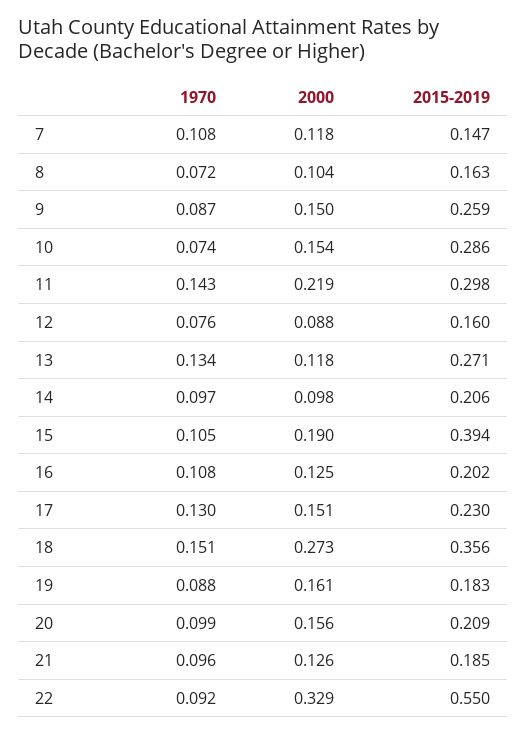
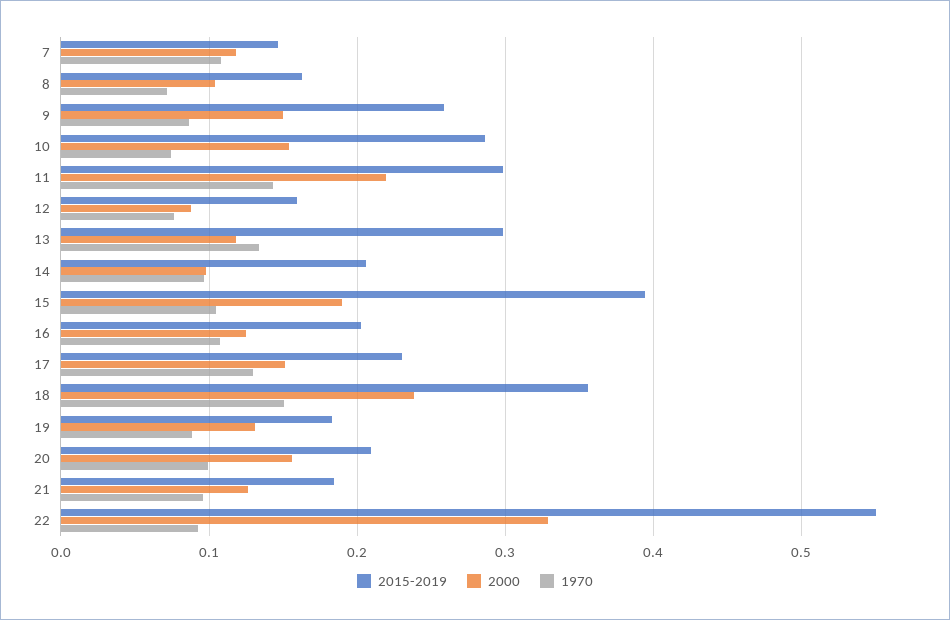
  {
    "1970": {
      "7": 0.108,
      "8": 0.072,
      "9": 0.087,
      "10": 0.074,
      "11": 0.143,
      "12": 0.076,
      "13": 0.134,
      "14": 0.097,
      "15": 0.105,
      "16": 0.108,
      "17": 0.13,
      "18": 0.151,
      "19": 0.088,
      "20": 0.099,
      "21": 0.096,
      "22": 0.092
    },
    "2000": {
      "7": 0.118,
      "8": 0.104,
      "9": 0.15,
      "10": 0.154,
      "11": 0.219,
      "12": 0.088,
      "13": 0.118,
      "14": 0.098,
      "15": 0.19,
      "16": 0.125,
      "17": 0.151,
-     "18": 0.273,
+     "18": 0.24,
-     "19": 0.161,
+     "19": 0.13,
      "20": 0.156,
      "21": 0.126,
      "22": 0.329
    },
    "2015-2019": {
      "7": 0.147,
      "8": 0.163,
      "9": 0.259,
      "10": 0.286,
      "11": 0.298,
      "12": 0.16,
-     "13": 0.271,
+     "13": 0.3,
      "14": 0.206,
      "15": 0.394,
      "16": 0.202,
      "17": 0.23,
      "18": 0.356,
      "19": 0.183,
      "20": 0.209,
      "21": 0.185,
      "22": 0.55
    }
  }

